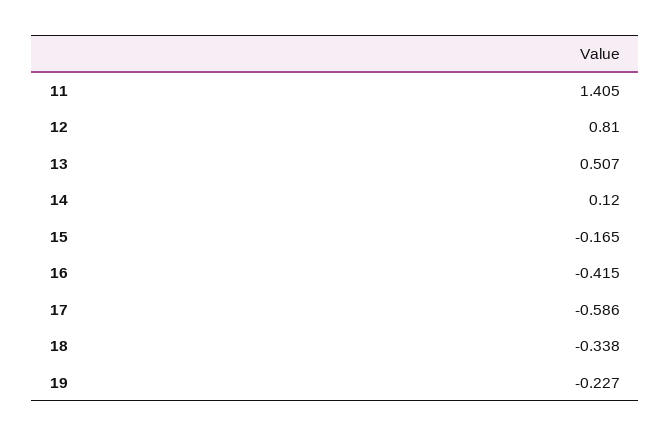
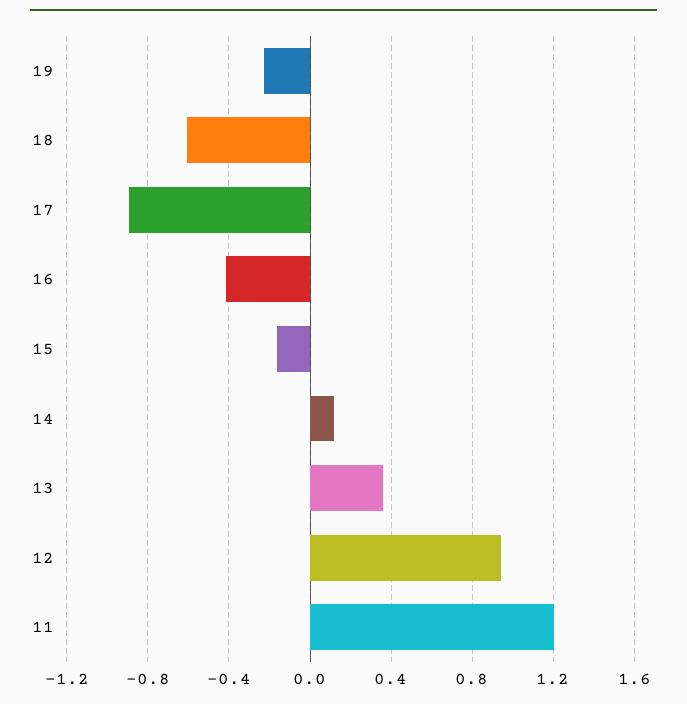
  {
-   "11": 1.405,
+   "11": 1.2,
-   "12": 0.81,
+   "12": 0.95,
-   "13": 0.507,
+   "13": 0.35,
    "14": 0.12,
    "15": -0.165,
    "16": -0.415,
-   "17": -0.586,
+   "17": -0.9,
-   "18": -0.338,
+   "18": -0.6,
    "19": -0.227
  }

